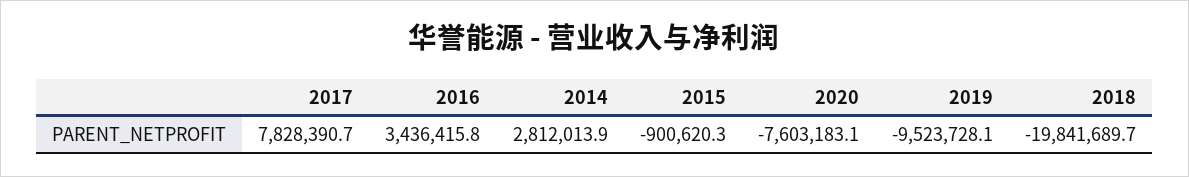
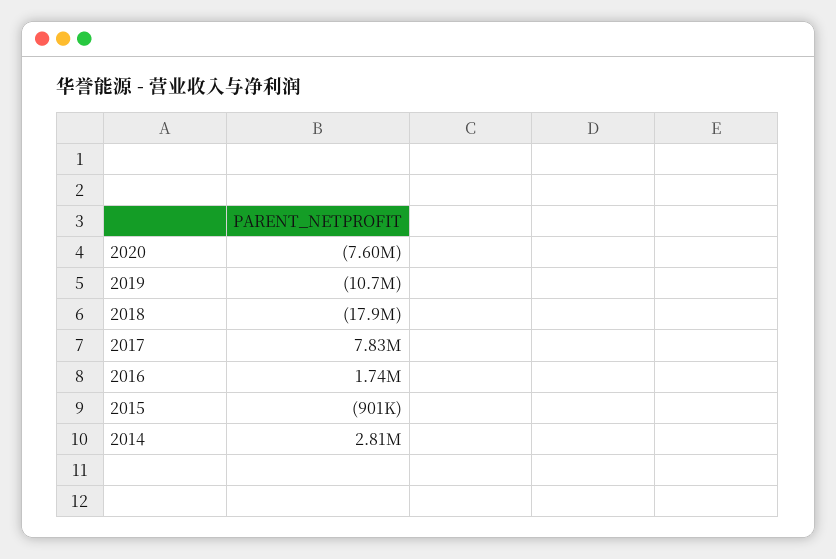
  {
    "2017": 7828390.7,
-   "2016": 3436415.8,
+   "2016": 1740000,
    "2014": 2812013.9,
    "2015": -900620.3,
    "2020": -7603183.1,
-   "2019": -9523728.1,
+   "2019": -10700000,
-   "2018": -19841689.7
+   "2018": -17900000
  }

